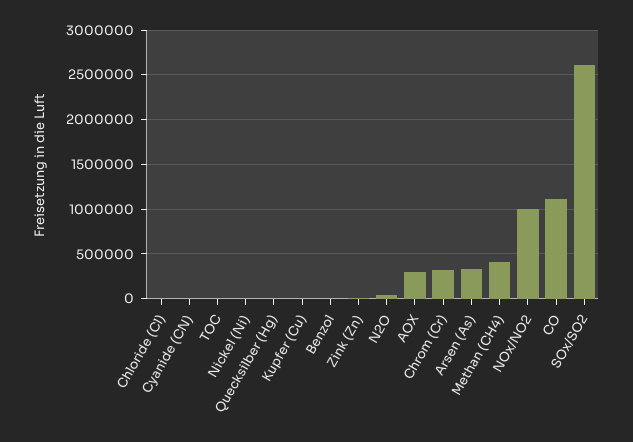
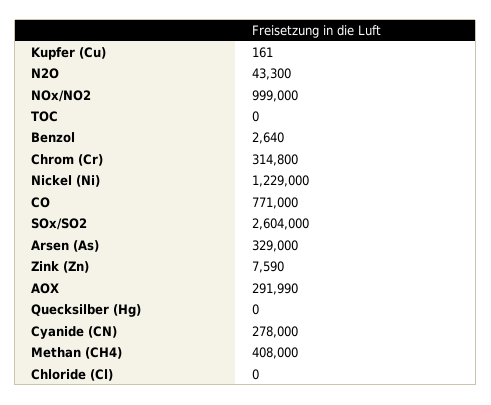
  {
    "Chloride (Cl)": 0,
-   "Cyanide (CN)": 0,
+   "Cyanide (CN)": 278000,
    "TOC": 0,
-   "Nickel (Ni)": 0,
+   "Nickel (Ni)": 1229000,
    "Quecksilber (Hg)": 0,
    "Kupfer (Cu)": 161,
    "Benzol": 2640,
    "Zink (Zn)": 7590,
    "N2O": 43300,
    "AOX": 291990,
    "Chrom (Cr)": 314800,
    "Arsen (As)": 329000,
    "Methan (CH4)": 408000,
    "NOx/NO2": 999000,
-   "CO": 1100000,
+   "CO": 771000,
    "SOx/SO2": 2604000
  }

